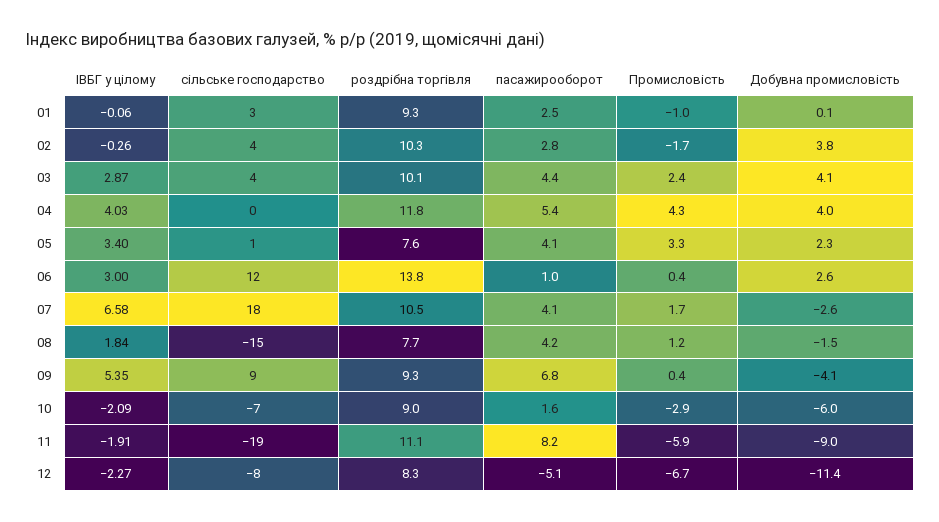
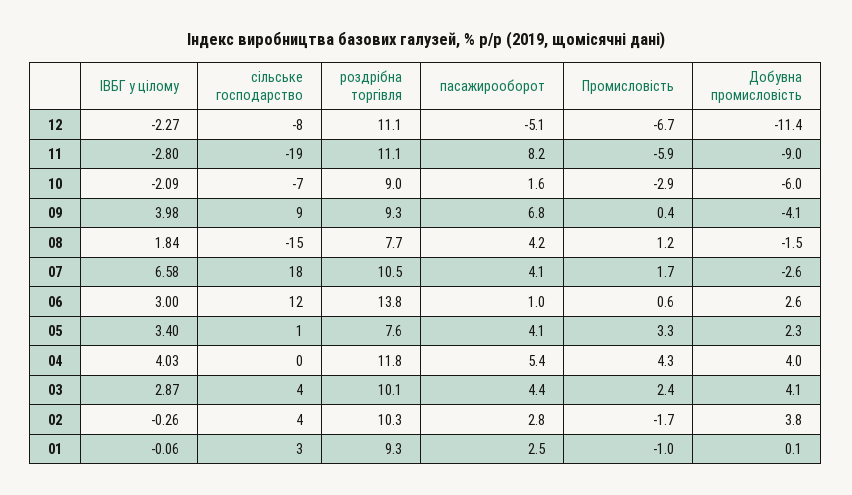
  {
    "ІВБГ у цілому": {
      "01": -0.06,
      "02": -0.26,
      "03": 2.87,
      "04": 4.03,
      "05": 3.4,
      "06": 3,
      "07": 6.58,
      "08": 1.84,
-     "09": 5.35,
+     "09": 3.98,
      "10": -2.09,
-     "11": -1.91,
+     "11": -2.8,
      "12": -2.27
    },
    "сільське господарство": {
      "01": 3,
      "02": 4,
      "03": 4,
      "04": 0,
      "05": 1,
      "06": 12,
      "07": 18,
      "08": -15,
      "09": 9,
      "10": -7,
      "11": -19,
      "12": -8
    },
    "роздрібна торгівля": {
      "01": 9.3,
      "02": 10.3,
      "03": 10.1,
      "04": 11.8,
      "05": 7.6,
      "06": 13.8,
      "07": 10.5,
      "08": 7.7,
      "09": 9.3,
      "10": 9,
      "11": 11.1,
-     "12": 8.3
+     "12": 11.1
    },
    "пасажирооборот": {
      "01": 2.5,
      "02": 2.8,
      "03": 4.4,
      "04": 5.4,
      "05": 4.1,
      "06": 1,
      "07": 4.1,
      "08": 4.2,
      "09": 6.8,
      "10": 1.6,
      "11": 8.2,
      "12": -5.1
    },
    "Промисловість": {
      "01": -1,
      "02": -1.7,
      "03": 2.4,
      "04": 4.3,
      "05": 3.3,
-     "06": 0.4,
+     "06": 0.6,
      "07": 1.7,
      "08": 1.2,
      "09": 0.4,
      "10": -2.9,
      "11": -5.9,
      "12": -6.7
    },
    "Добувна промисловість": {
      "01": 0.1,
      "02": 3.8,
      "03": 4.1,
      "04": 4,
      "05": 2.3,
      "06": 2.6,
      "07": -2.6,
      "08": -1.5,
      "09": -4.1,
      "10": -6,
      "11": -9,
      "12": -11.4
    }
  }

